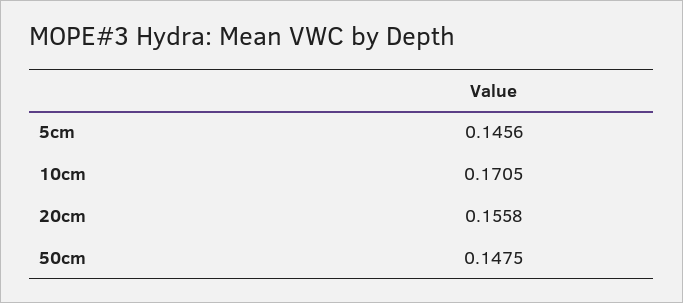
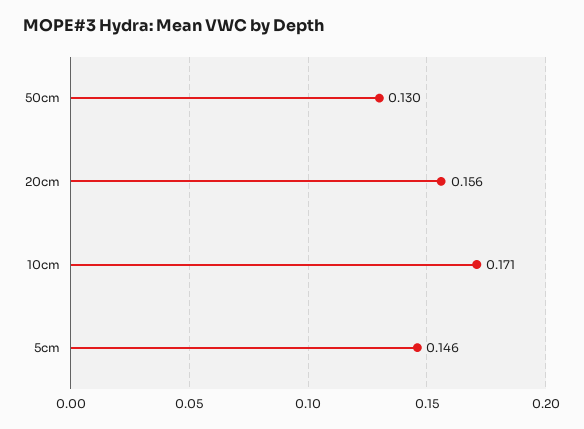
  {
    "5cm": 0.1456,
    "10cm": 0.1705,
    "20cm": 0.1558,
-   "50cm": 0.1475
+   "50cm": 0.13
  }

